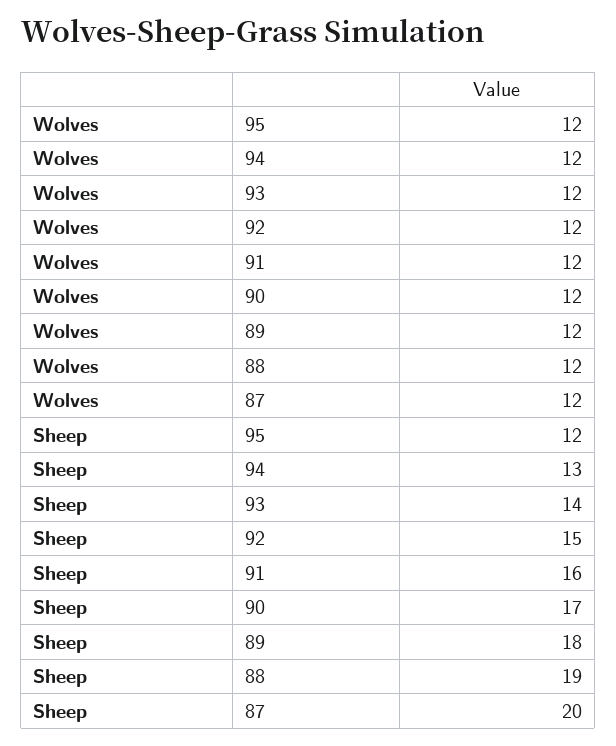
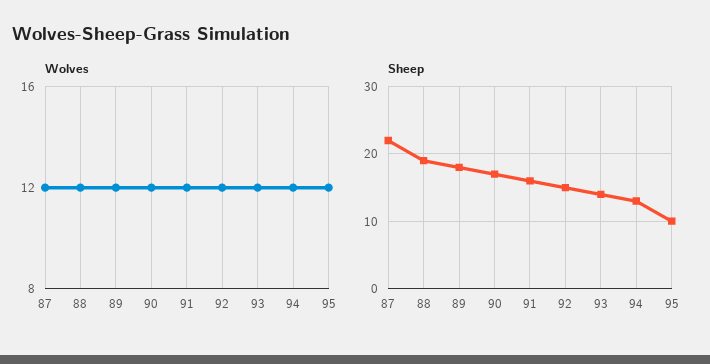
  {
    "Wolves": {
      "95": 12,
      "94": 12,
      "93": 12,
      "92": 12,
      "91": 12,
      "90": 12,
      "89": 12,
      "88": 12,
      "87": 12
    },
    "Sheep": {
-     "95": 12,
+     "95": 10,
      "94": 13,
      "93": 14,
      "92": 15,
      "91": 16,
      "90": 17,
      "89": 18,
      "88": 19,
-     "87": 20
+     "87": 22
    }
  }

